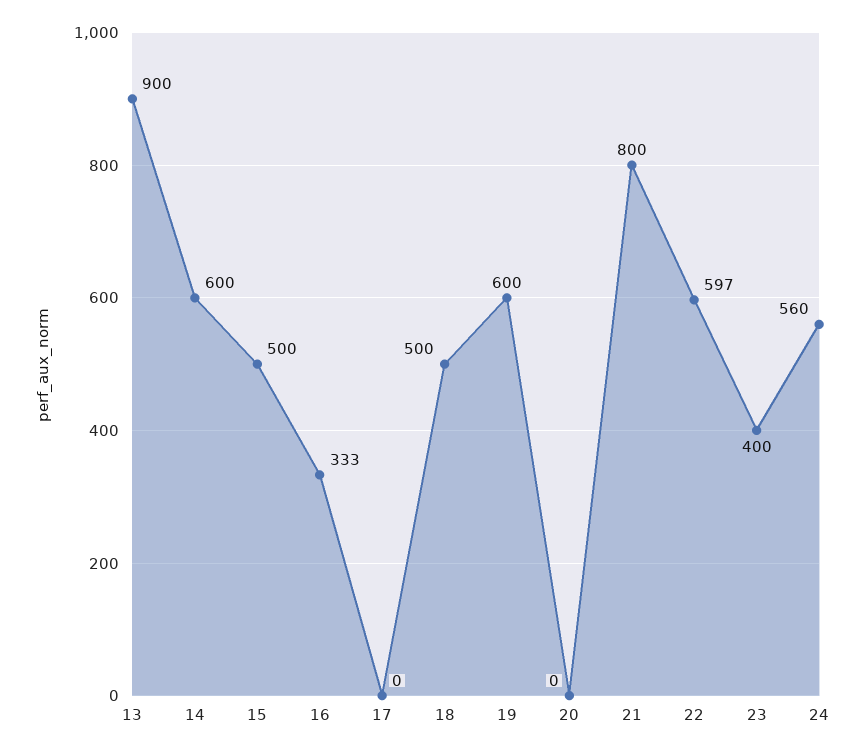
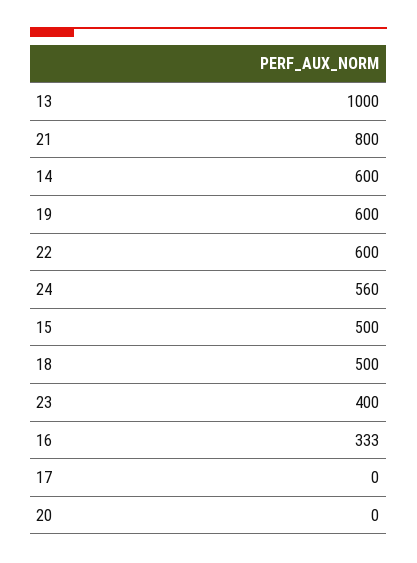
  {
-   "13": 900,
+   "13": 1000,
    "14": 600,
    "15": 500,
    "16": 333,
    "17": 0,
    "18": 500,
    "19": 600,
    "20": 0,
    "21": 800,
-   "22": 597,
+   "22": 600,
    "23": 400,
    "24": 560
  }

